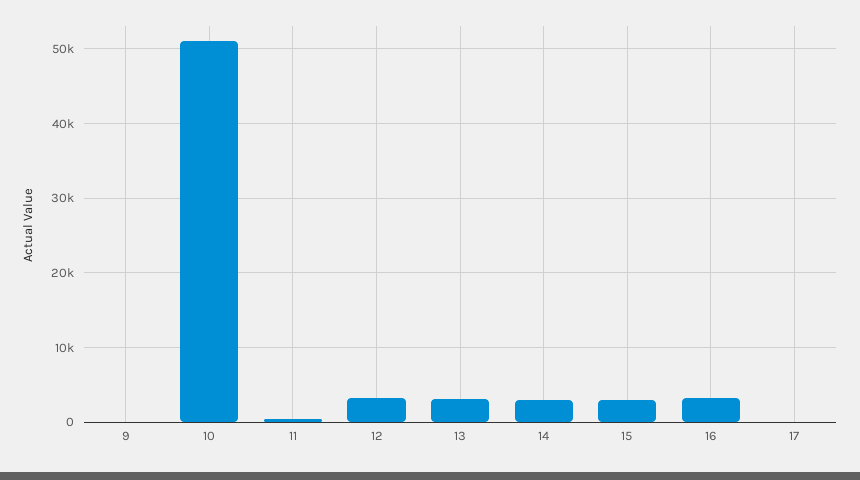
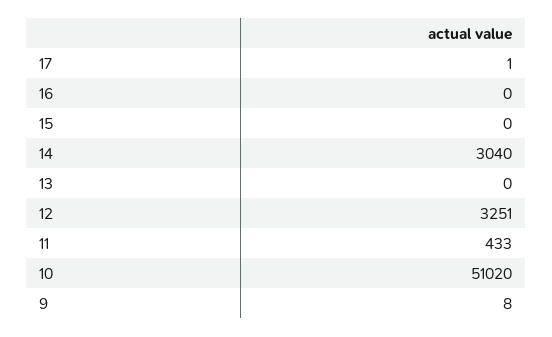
  {
    "9": 8,
    "10": 51020,
    "11": 433,
    "12": 3251,
-   "13": 3000,
+   "13": 0,
    "14": 3040,
-   "15": 3000,
+   "15": 0,
-   "16": 3000,
+   "16": 0,
    "17": 1
  }

